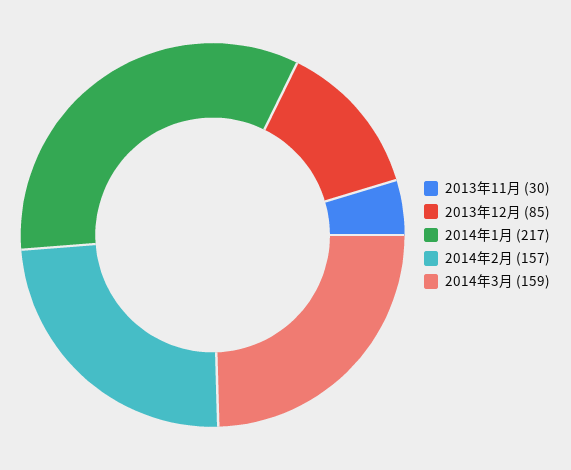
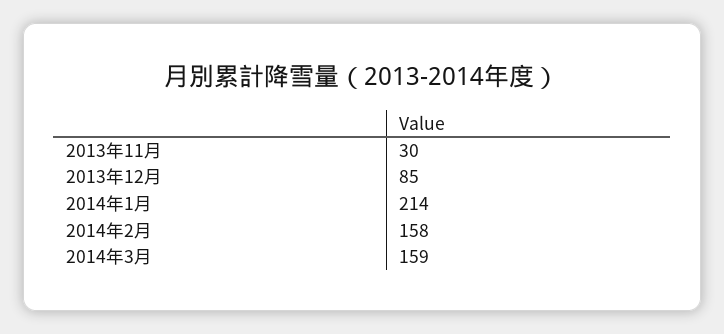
  {
    "2013年11月": 30,
    "2013年12月": 85,
-   "2014年1月": 217,
+   "2014年1月": 214,
-   "2014年2月": 157,
+   "2014年2月": 158,
    "2014年3月": 159
  }

